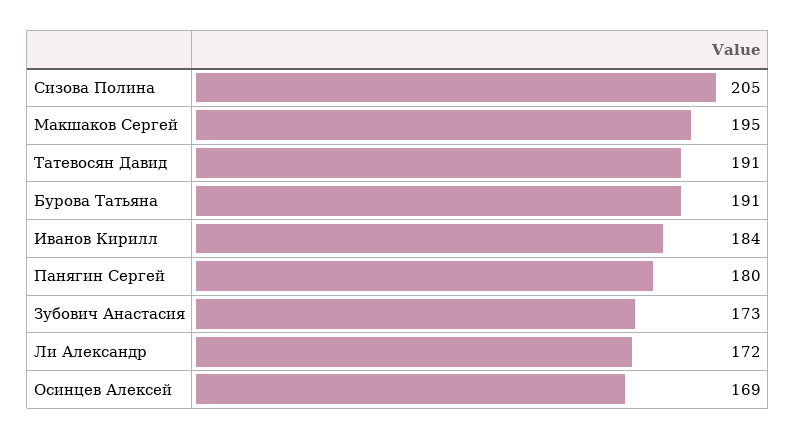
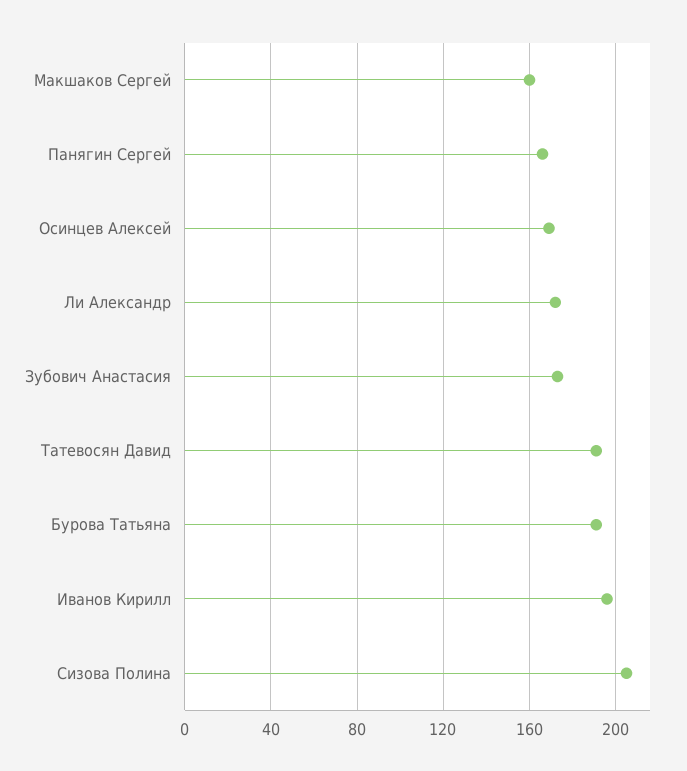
  {
    "Сизова Полина": 205,
-   "Макшаков Сергей": 195,
+   "Макшаков Сергей": 160,
    "Татевосян Давид": 191,
    "Бурова Татьяна": 191,
-   "Иванов Кирилл": 184,
+   "Иванов Кирилл": 195,
-   "Панягин Сергей": 180,
+   "Панягин Сергей": 165,
    "Зубович Анастасия": 173,
    "Ли Александр": 172,
    "Осинцев Алексей": 169
  }

